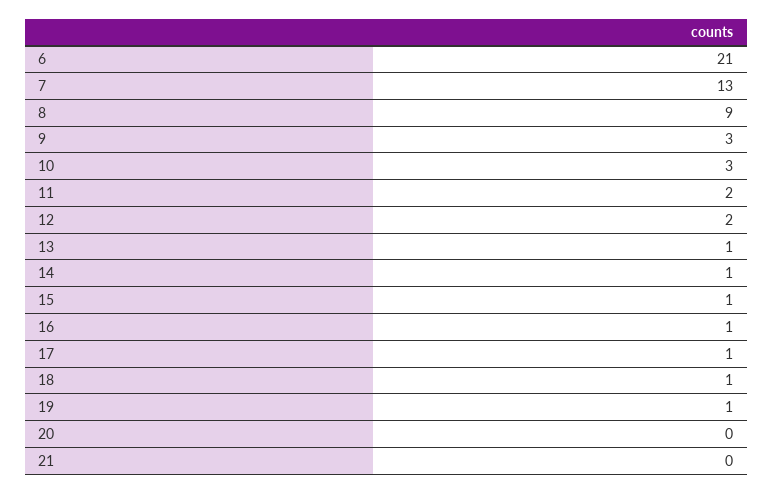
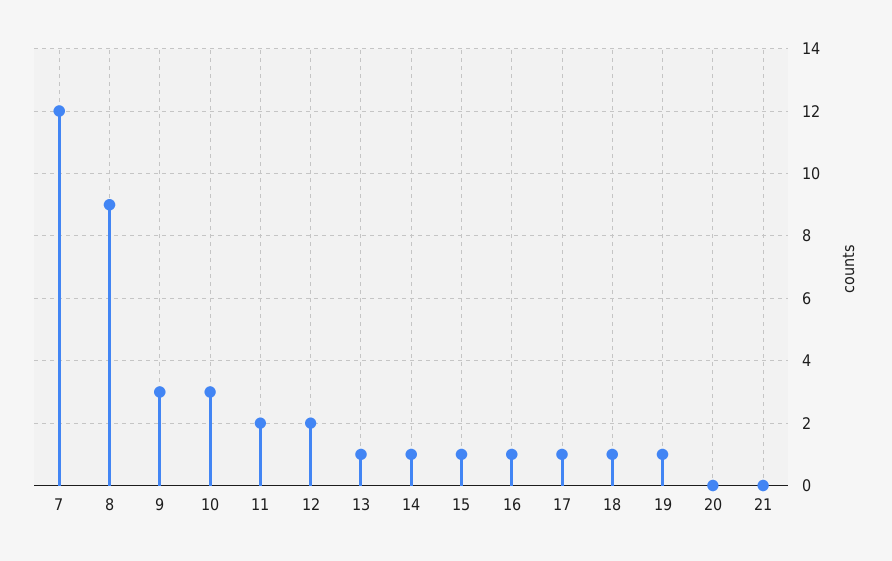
  {
-   "6": 21,
-   "7": 13,
+   "7": 12,
    "8": 9,
    "9": 3,
    "10": 3,
    "11": 2,
    "12": 2,
    "13": 1,
    "14": 1,
    "15": 1,
    "16": 1,
    "17": 1,
    "18": 1,
    "19": 1,
    "20": 0,
    "21": 0
  }

